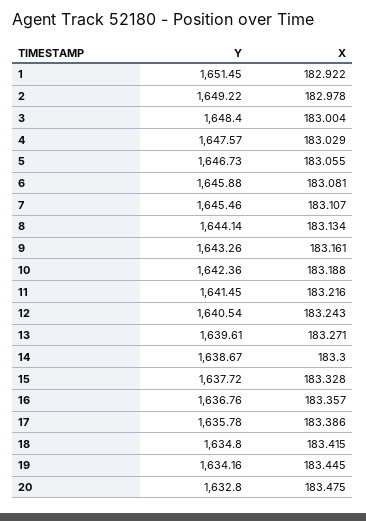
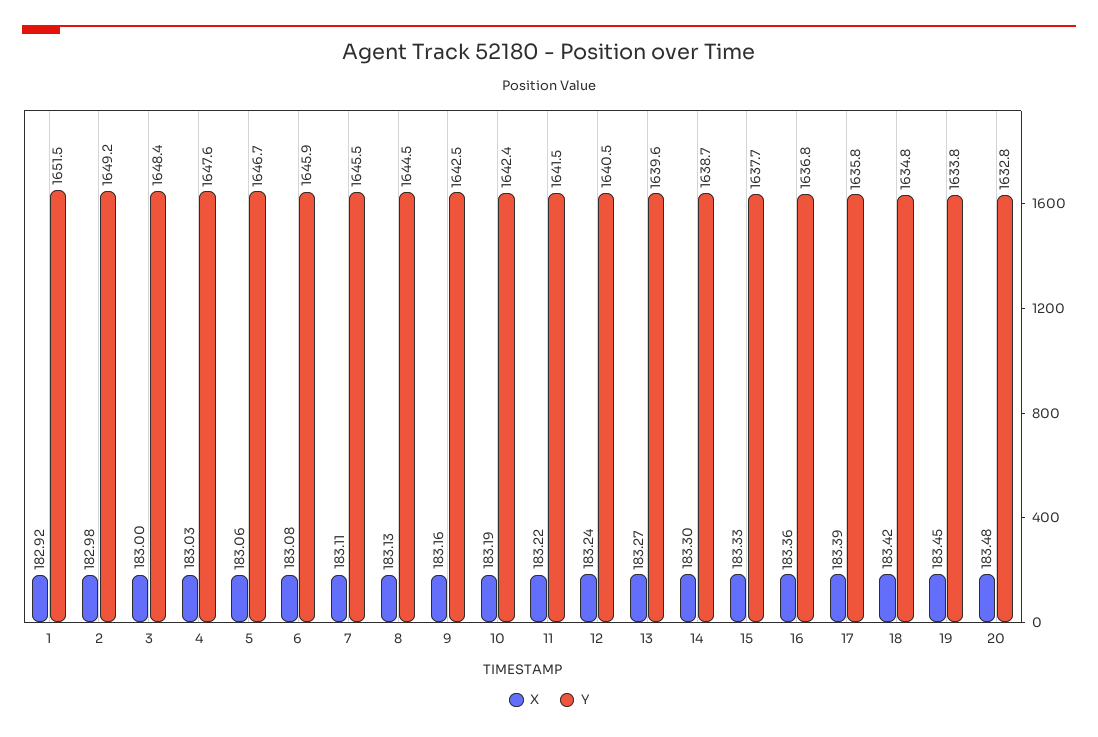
  {
    "Y": {
      "1": 1651.45,
      "2": 1649.22,
      "3": 1648.4,
      "4": 1647.57,
      "5": 1646.73,
      "6": 1645.88,
      "7": 1645.46,
-     "8": 1644.14,
+     "8": 1644.5,
-     "9": 1643.26,
+     "9": 1642.5,
      "10": 1642.36,
      "11": 1641.45,
      "12": 1640.54,
      "13": 1639.61,
      "14": 1638.67,
      "15": 1637.72,
      "16": 1636.76,
      "17": 1635.78,
      "18": 1634.8,
-     "19": 1634.16,
+     "19": 1633.8,
      "20": 1632.8
    },
    "X": {
      "1": 182.922,
      "2": 182.978,
      "3": 183.004,
      "4": 183.029,
      "5": 183.055,
      "6": 183.081,
      "7": 183.107,
      "8": 183.134,
      "9": 183.161,
      "10": 183.188,
      "11": 183.216,
      "12": 183.243,
      "13": 183.271,
      "14": 183.3,
      "15": 183.328,
      "16": 183.357,
      "17": 183.386,
      "18": 183.415,
      "19": 183.445,
      "20": 183.475
    }
  }

